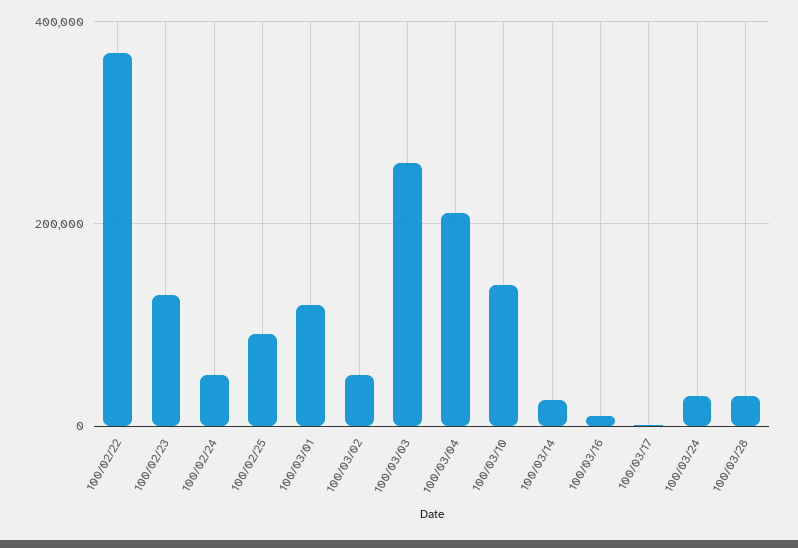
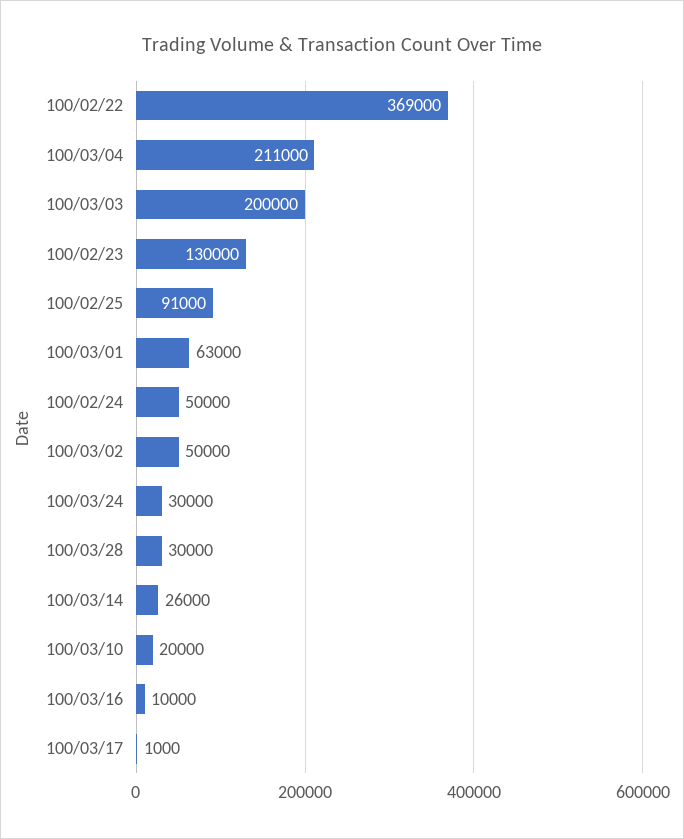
  {
    "100/02/22": 369000,
    "100/02/23": 130000,
    "100/02/24": 50000,
    "100/02/25": 91000,
-   "100/03/01": 120000,
+   "100/03/01": 63000,
    "100/03/02": 50000,
-   "100/03/03": 260000,
+   "100/03/03": 200000,
    "100/03/04": 211000,
-   "100/03/10": 140000,
+   "100/03/10": 20000,
    "100/03/14": 26000,
    "100/03/16": 10000,
    "100/03/17": 1000,
    "100/03/24": 30000,
    "100/03/28": 30000
  }

